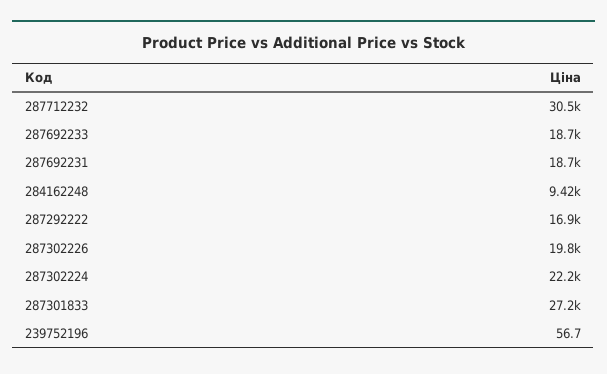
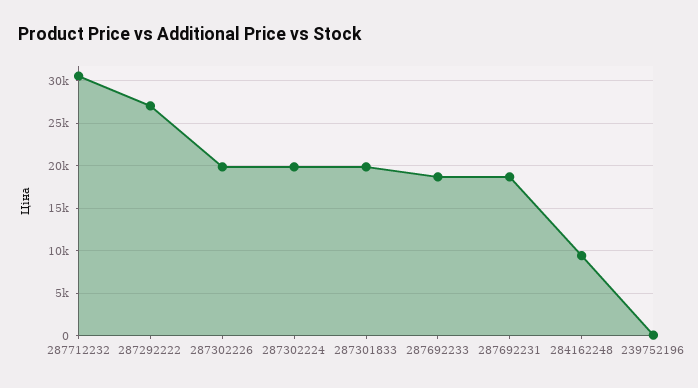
  {
    "287712232": 30500,
    "287692233": 18700,
    "287692231": 18700,
    "284162248": 9420,
-   "287292222": 16900,
+   "287292222": 27000,
    "287302226": 19800,
-   "287302224": 22200,
+   "287302224": 20000,
-   "287301833": 27200,
+   "287301833": 20000,
    "239752196": 56.7
  }

